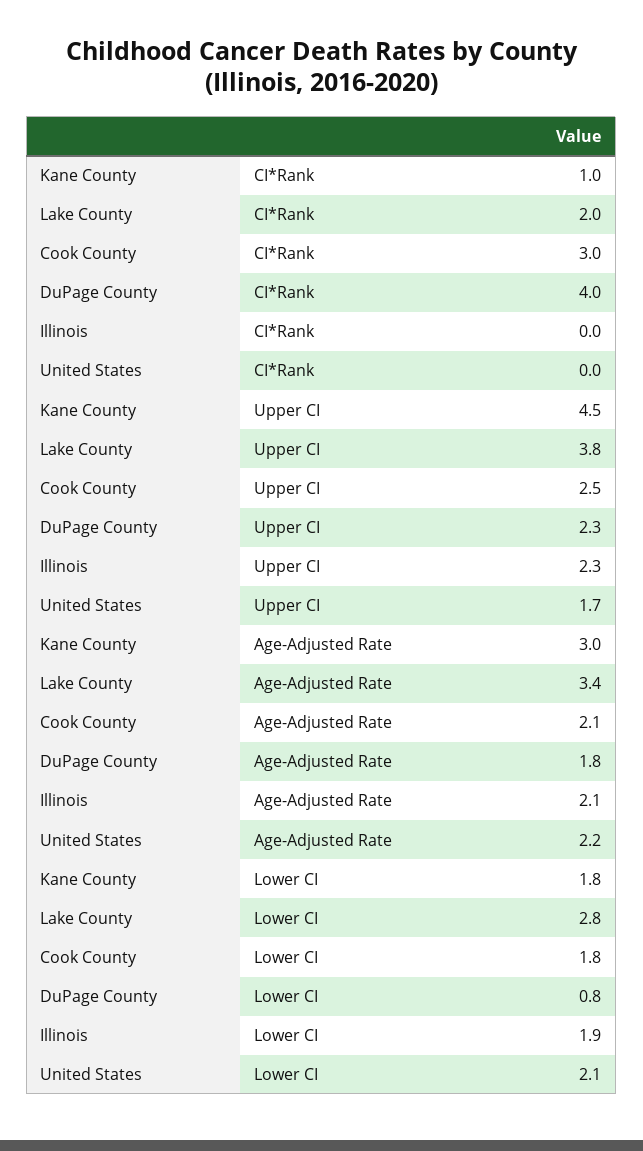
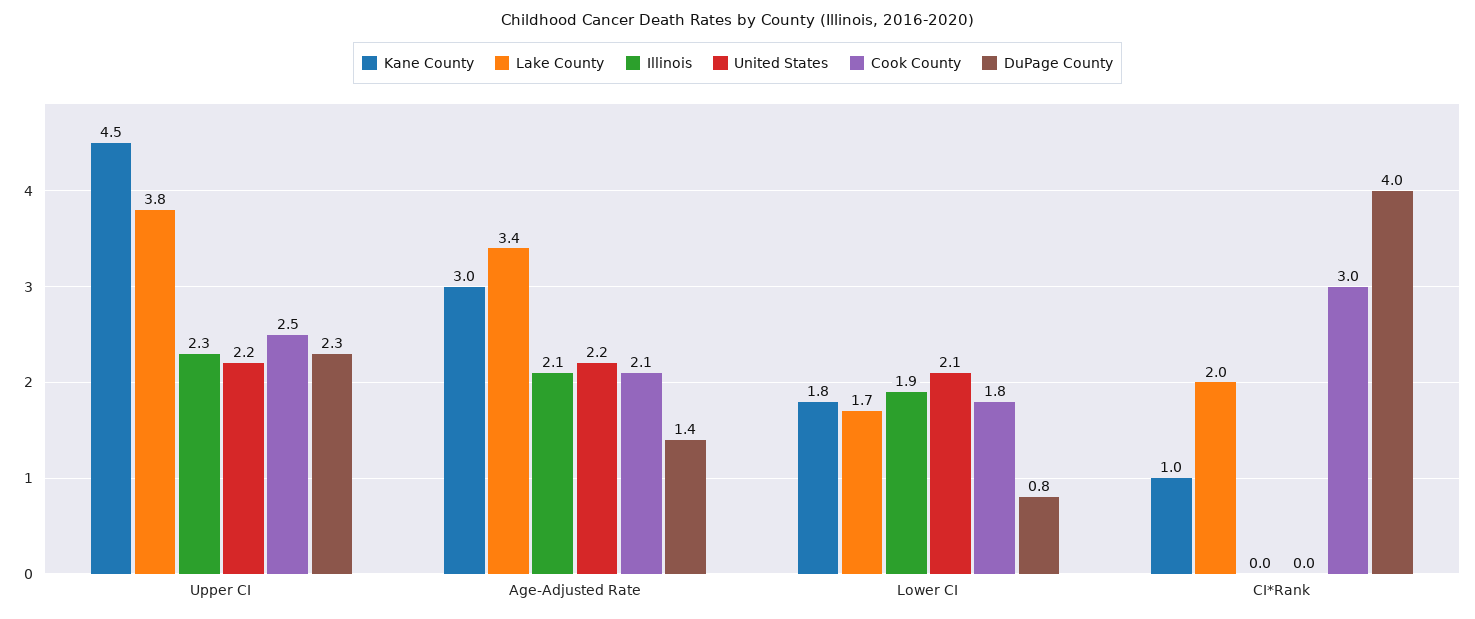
  {
    "Kane County": {
      "CI*Rank": 1,
      "Upper CI": 4.5,
      "Age-Adjusted Rate": 3,
      "Lower CI": 1.8
    },
    "Lake County": {
      "CI*Rank": 2,
      "Upper CI": 3.8,
      "Age-Adjusted Rate": 3.4,
-     "Lower CI": 2.8
+     "Lower CI": 1.7
    },
    "Cook County": {
      "CI*Rank": 3,
      "Upper CI": 2.5,
      "Age-Adjusted Rate": 2.1,
      "Lower CI": 1.8
    },
    "DuPage County": {
      "CI*Rank": 4,
      "Upper CI": 2.3,
-     "Age-Adjusted Rate": 1.8,
+     "Age-Adjusted Rate": 1.4,
      "Lower CI": 0.8
    },
    "Illinois": {
      "CI*Rank": 0,
      "Upper CI": 2.3,
      "Age-Adjusted Rate": 2.1,
      "Lower CI": 1.9
    },
    "United States": {
      "CI*Rank": 0,
-     "Upper CI": 1.7,
+     "Upper CI": 2.2,
      "Age-Adjusted Rate": 2.2,
      "Lower CI": 2.1
    }
  }

